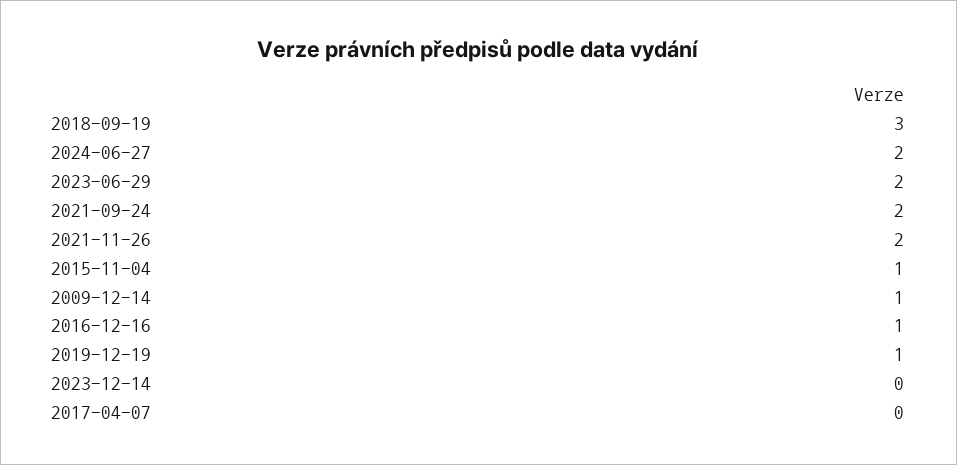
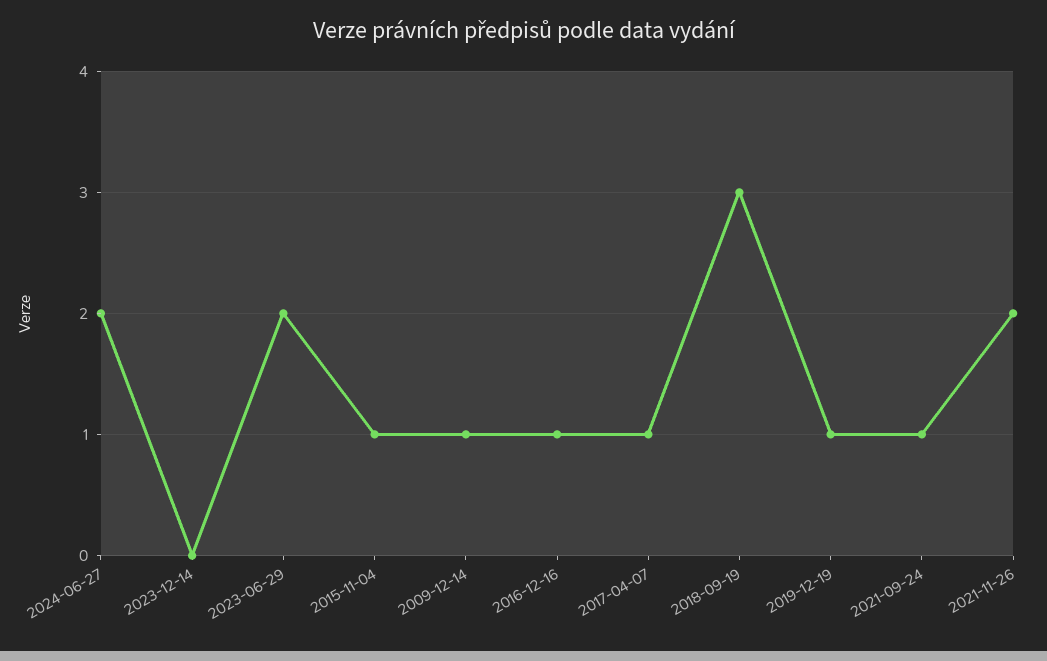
  {
    "2018-09-19": 3,
    "2024-06-27": 2,
    "2023-06-29": 2,
-   "2021-09-24": 2,
+   "2021-09-24": 1,
    "2021-11-26": 2,
    "2015-11-04": 1,
    "2009-12-14": 1,
    "2016-12-16": 1,
    "2019-12-19": 1,
    "2023-12-14": 0,
-   "2017-04-07": 0
+   "2017-04-07": 1
  }

